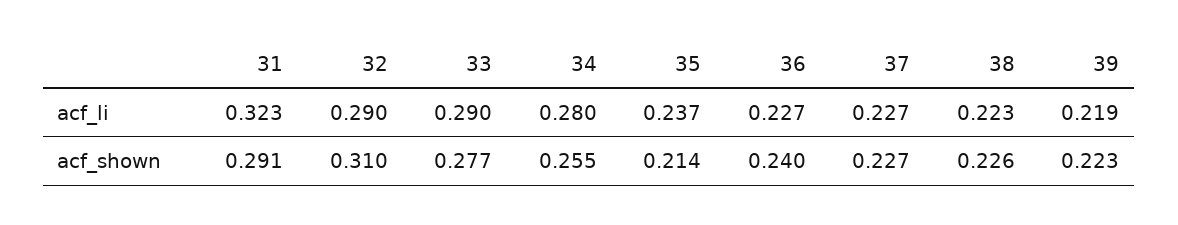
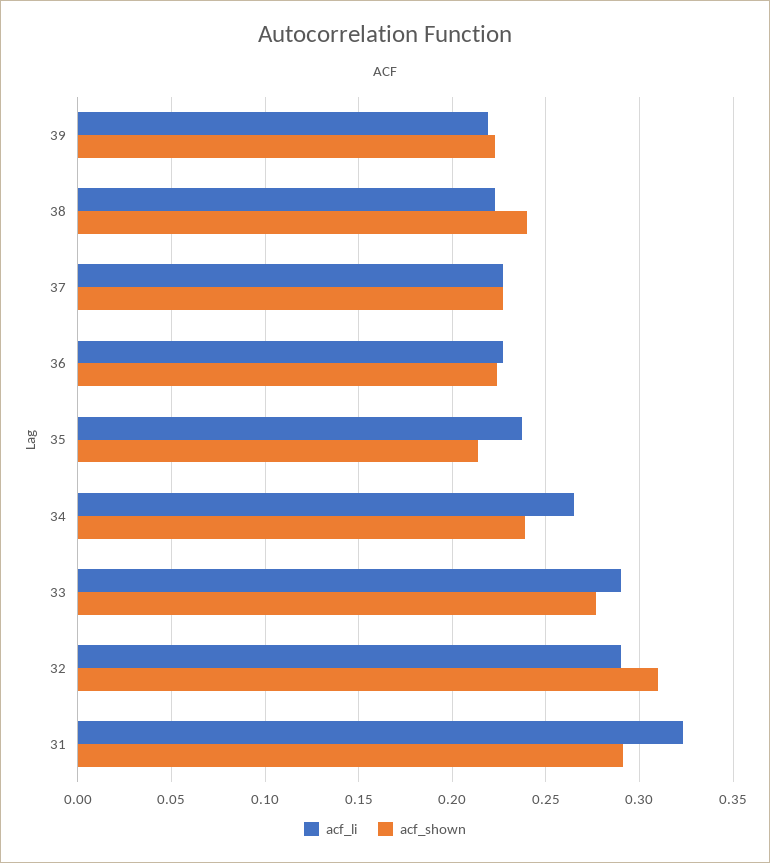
  {
    "acf_li": {
      "31": 0.323,
      "32": 0.29,
      "33": 0.29,
-     "34": 0.28,
+     "34": 0.265,
      "35": 0.237,
      "36": 0.227,
      "37": 0.227,
      "38": 0.223,
      "39": 0.219
    },
    "acf_shown": {
      "31": 0.291,
      "32": 0.31,
      "33": 0.277,
-     "34": 0.255,
+     "34": 0.24,
      "35": 0.214,
-     "36": 0.24,
+     "36": 0.225,
      "37": 0.227,
-     "38": 0.226,
+     "38": 0.24,
      "39": 0.223
    }
  }

